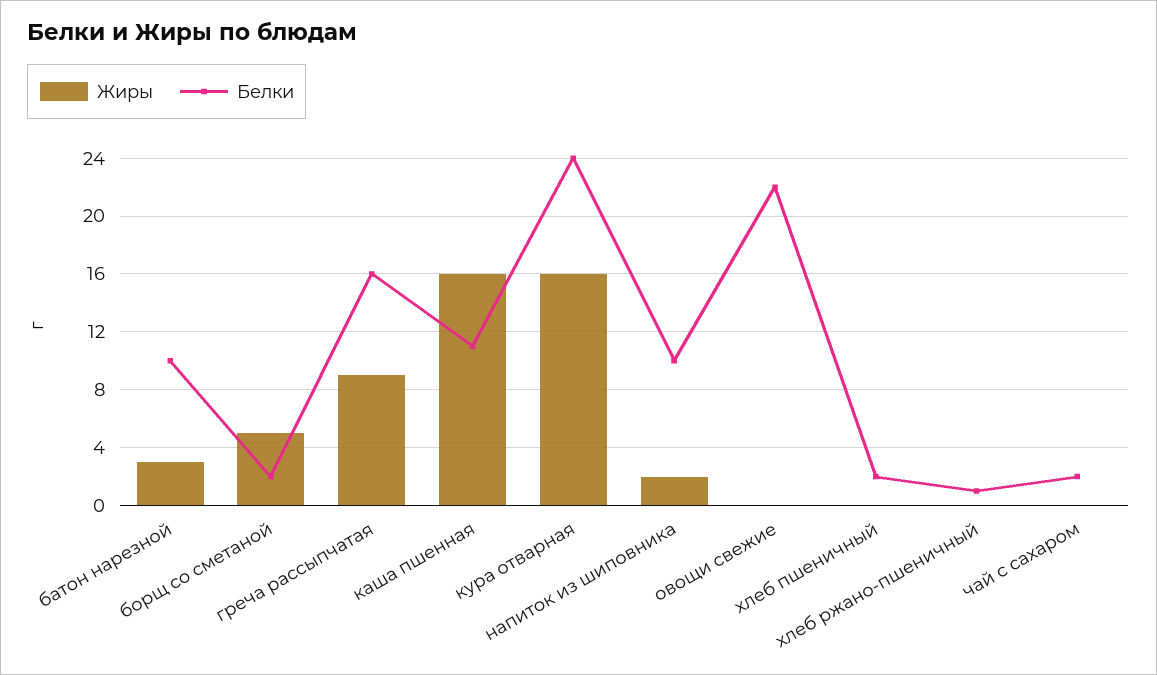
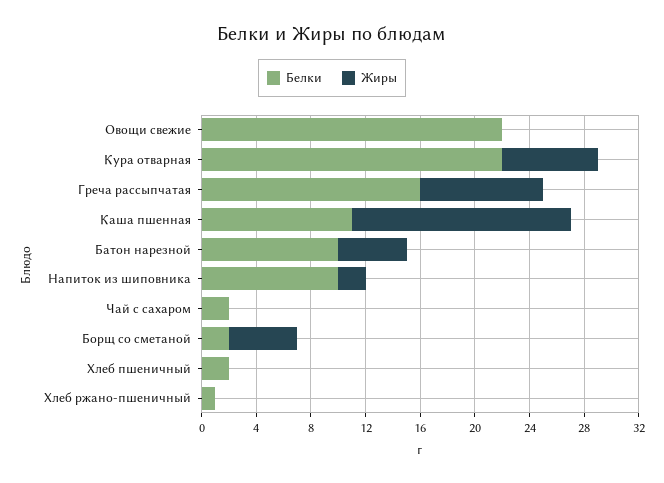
  {
    "Жиры": {
-     "батон нарезной": 3,
+     "батон нарезной": 5,
      "борщ со сметаной": 5,
      "греча рассыпчатая": 9,
      "каша пшенная": 16,
-     "кура отварная": 16,
+     "кура отварная": 7,
      "напиток из шиповника": 2,
      "овощи свежие": 0,
      "хлеб пшеничный": 0,
      "хлеб ржано-пшеничный": 0,
      "чай с сахаром": 0
    },
    "Белки": {
      "батон нарезной": 10,
      "борщ со сметаной": 2,
      "греча рассыпчатая": 16,
      "каша пшенная": 11,
-     "кура отварная": 24,
+     "кура отварная": 22,
      "напиток из шиповника": 10,
      "овощи свежие": 22,
      "хлеб пшеничный": 2,
      "хлеб ржано-пшеничный": 1,
      "чай с сахаром": 2
    }
  }

